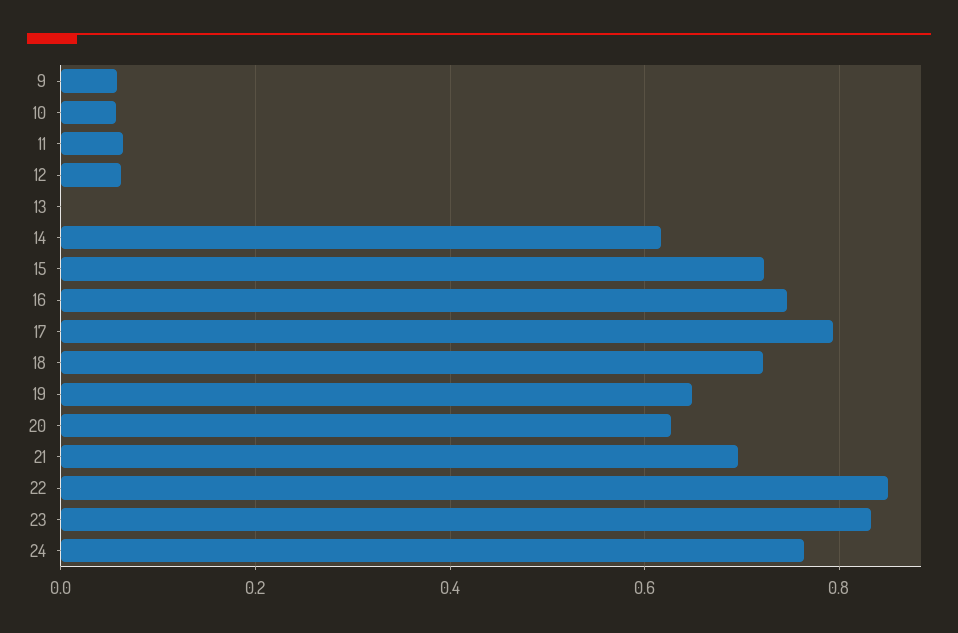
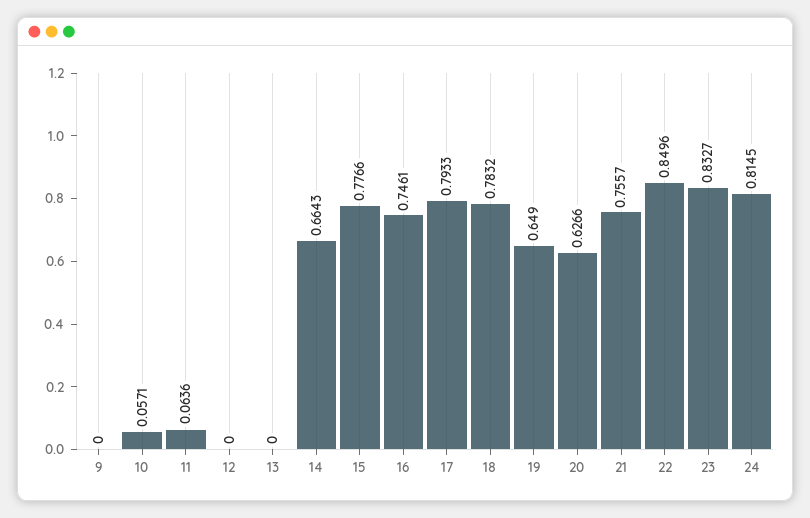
  {
-   "9": 0.06,
+   "9": 0,
    "10": 0.0571,
    "11": 0.0636,
-   "12": 0.06,
+   "12": 0,
    "13": 0,
-   "14": 0.62,
+   "14": 0.6643,
-   "15": 0.72,
+   "15": 0.7766,
    "16": 0.7461,
    "17": 0.7933,
-   "18": 0.72,
+   "18": 0.7832,
    "19": 0.649,
    "20": 0.6266,
-   "21": 0.7,
+   "21": 0.7557,
    "22": 0.8496,
    "23": 0.8327,
-   "24": 0.76
+   "24": 0.8145
  }

